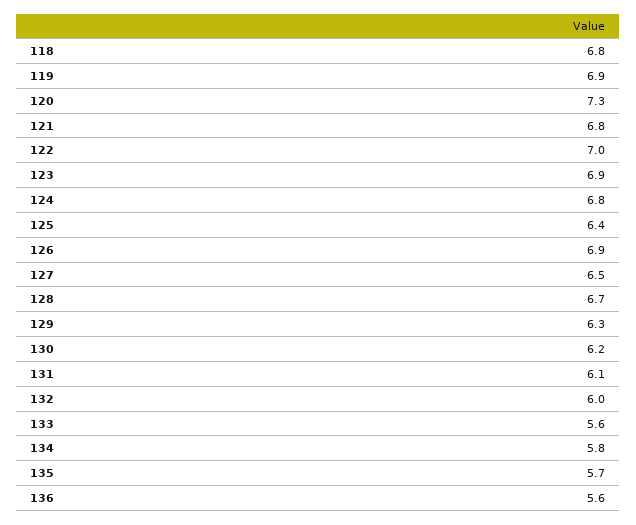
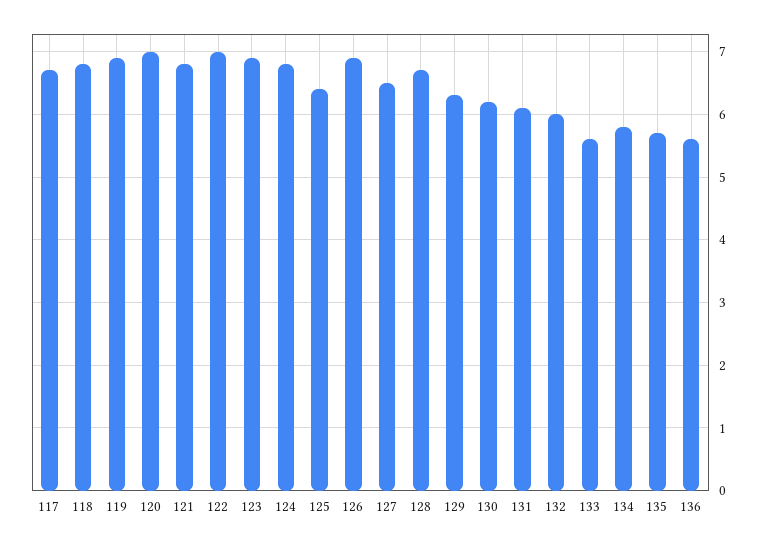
  {
    "118": 6.8,
    "119": 6.9,
-   "120": 7.3,
+   "120": 7,
    "121": 6.8,
    "122": 7,
    "123": 6.9,
    "124": 6.8,
    "125": 6.4,
    "126": 6.9,
    "127": 6.5,
    "128": 6.7,
    "129": 6.3,
    "130": 6.2,
    "131": 6.1,
    "132": 6,
    "133": 5.6,
    "134": 5.8,
    "135": 5.7,
-   "136": 5.6
+   "136": 5.6,
+   "117": 6.7
  }

